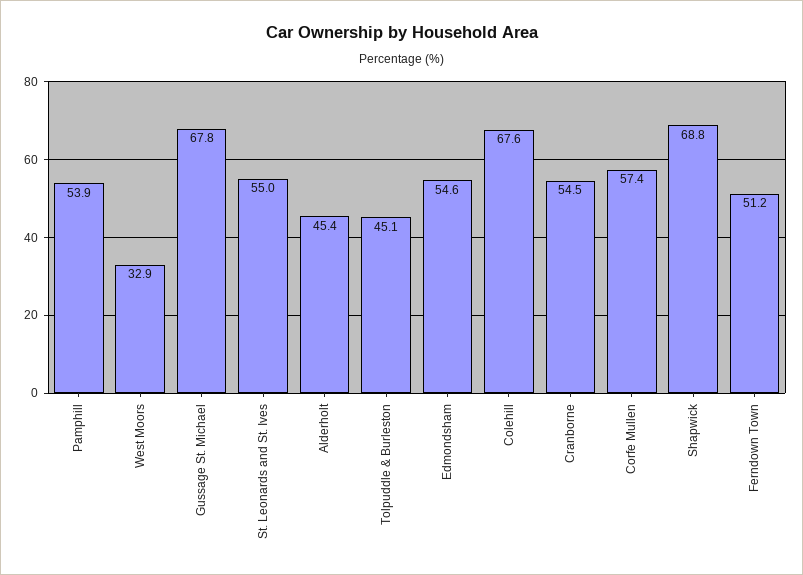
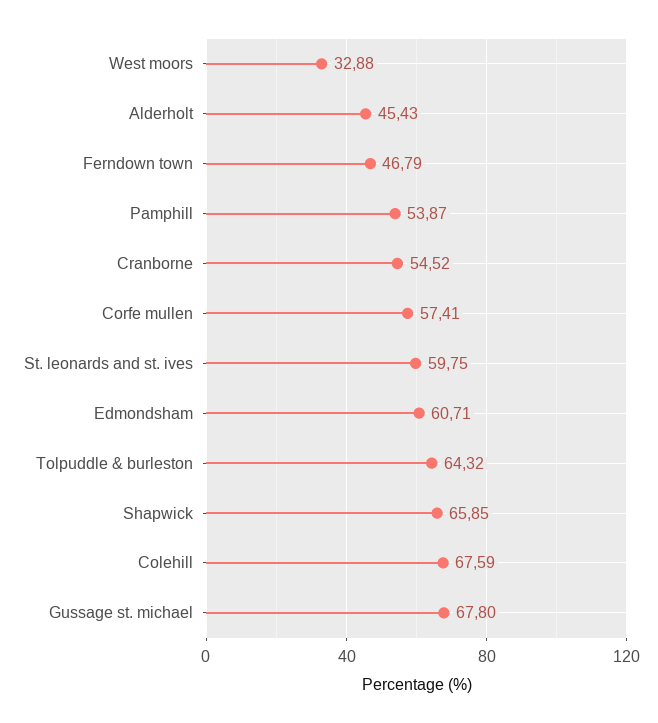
  {
    "Pamphill": 53.87,
    "West Moors": 32.88,
    "Gussage St. Michael": 67.8,
-   "St. Leonards and St. Ives": 55,
+   "St. Leonards and St. Ives": 59.75,
    "Alderholt": 45.43,
-   "Tolpuddle & Burleston": 45.1,
+   "Tolpuddle & Burleston": 64.32,
-   "Edmondsham": 54.6,
+   "Edmondsham": 60.71,
    "Colehill": 67.59,
    "Cranborne": 54.52,
    "Corfe Mullen": 57.41,
-   "Shapwick": 68.8,
+   "Shapwick": 65.85,
-   "Ferndown Town": 51.2
+   "Ferndown Town": 46.79
  }

